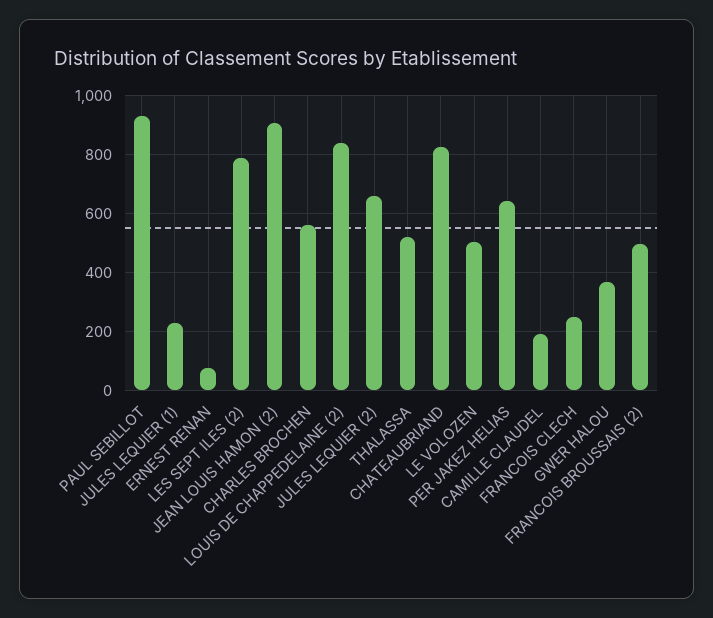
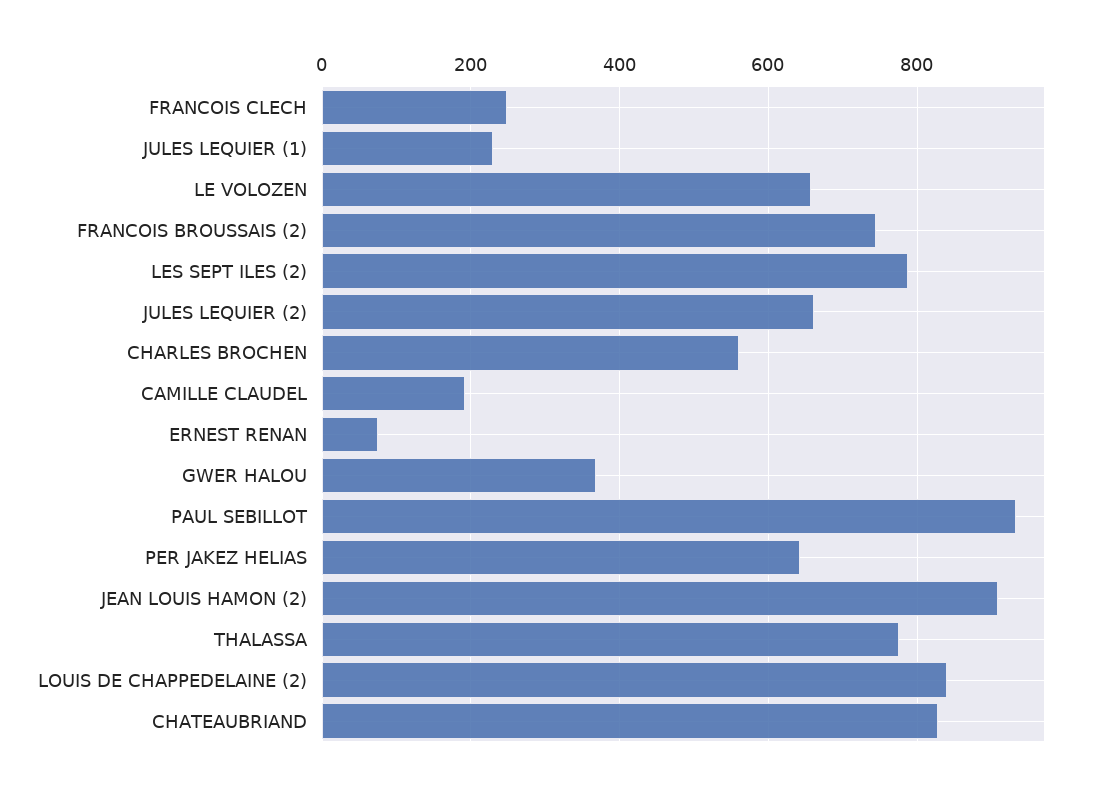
  {
    "PAUL SEBILLOT": 940,
    "JULES LEQUIER (1)": 220,
    "ERNEST RENAN": 80,
    "LES SEPT ILES (2)": 780,
    "JEAN LOUIS HAMON (2)": 900,
    "CHARLES BROCHEN": 560,
    "LOUIS DE CHAPPEDELAINE (2)": 840,
    "JULES LEQUIER (2)": 660,
-   "THALASSA": 525,
+   "THALASSA": 780,
    "CHATEAUBRIAND": 820,
-   "LE VOLOZEN": 500,
+   "LE VOLOZEN": 660,
    "PER JAKEZ HELIAS": 640,
    "CAMILLE CLAUDEL": 200,
    "FRANCOIS CLECH": 240,
    "GWER HALOU": 360,
-   "FRANCOIS BROUSSAIS (2)": 500
+   "FRANCOIS BROUSSAIS (2)": 740
  }

